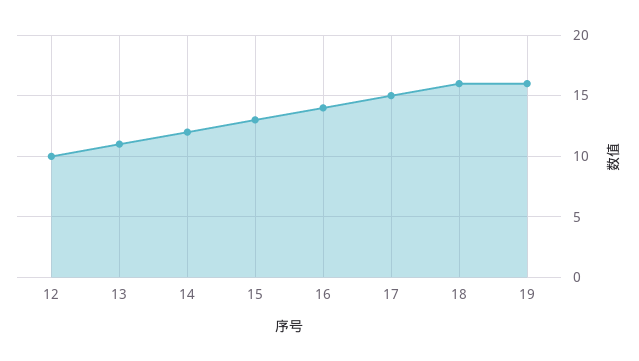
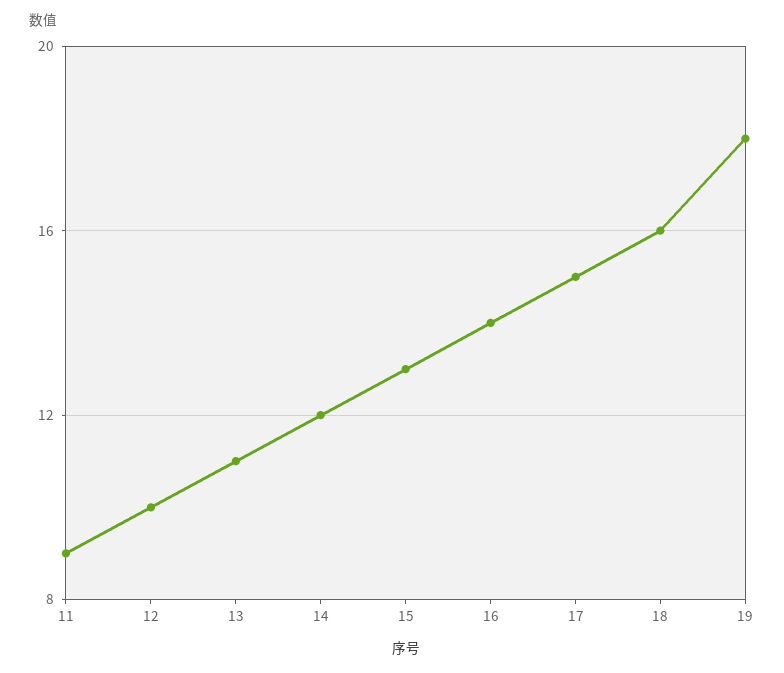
  {
    "12": 10,
    "13": 11,
    "14": 12,
    "15": 13,
    "16": 14,
    "17": 15,
    "18": 16,
-   "19": 16
+   "19": 18,
+   "11": 9
  }

